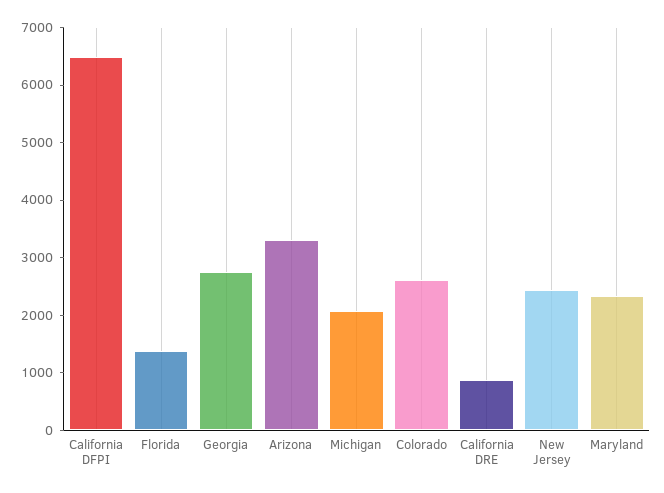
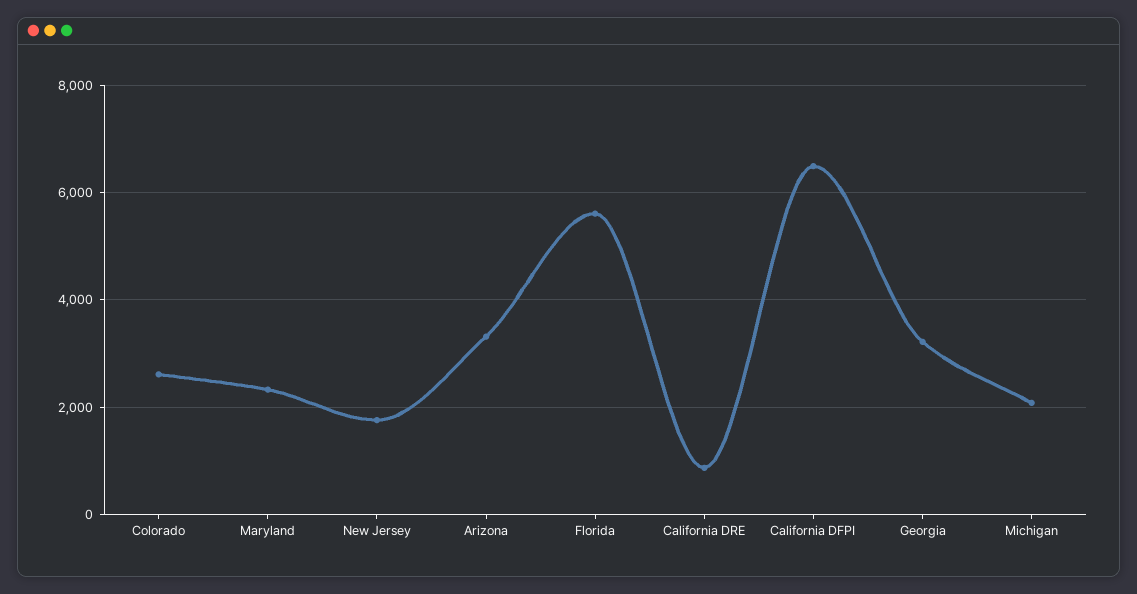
  {
    "California DFPI": 6400,
-   "Florida": 1400,
+   "Florida": 5600,
-   "Georgia": 2800,
+   "Georgia": 3200,
    "Arizona": 3400,
    "Michigan": 2000,
    "Colorado": 2600,
    "California DRE": 800,
-   "New Jersey": 2400,
+   "New Jersey": 1800,
    "Maryland": 2400
  }

